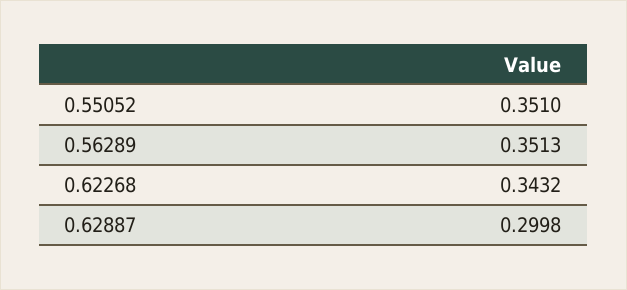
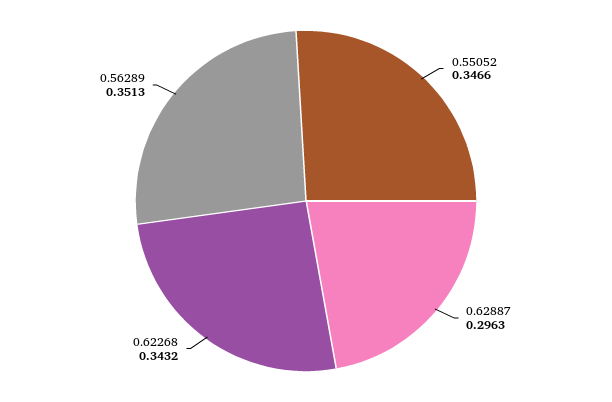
  {
-   "0.55052": 0.351,
+   "0.55052": 0.3466,
    "0.56289": 0.3513,
    "0.62268": 0.3432,
-   "0.62887": 0.2998
+   "0.62887": 0.2963
  }

